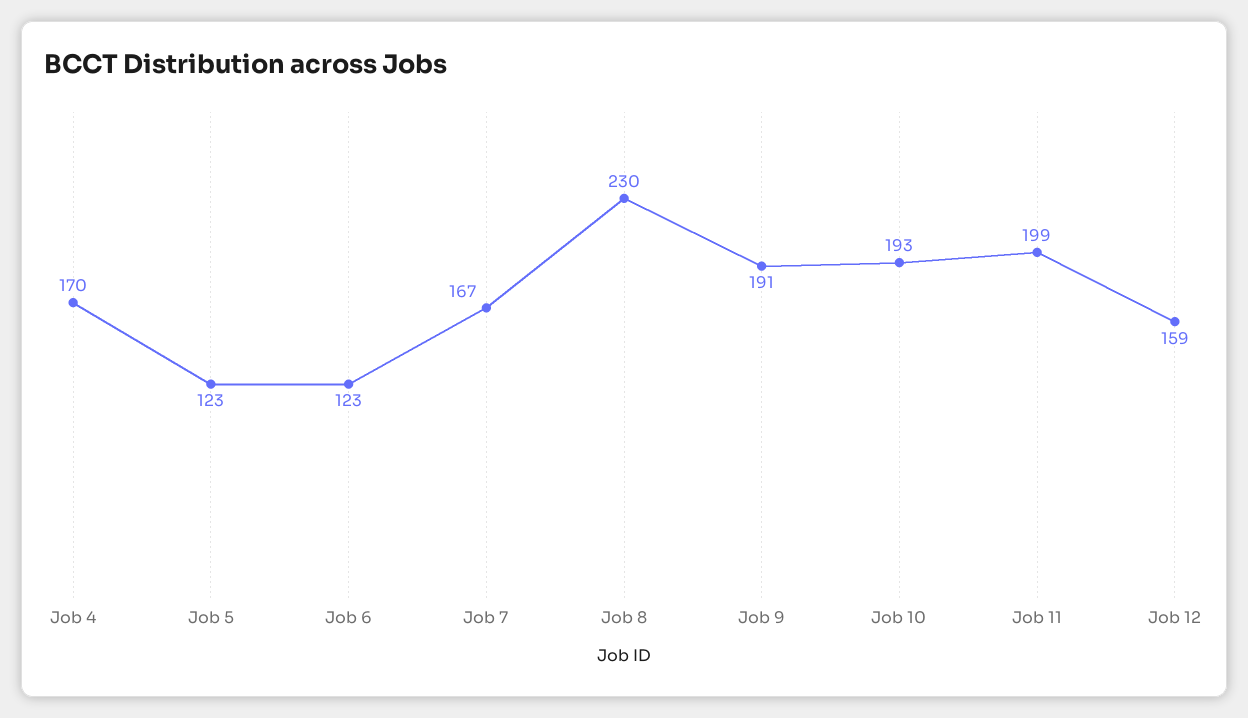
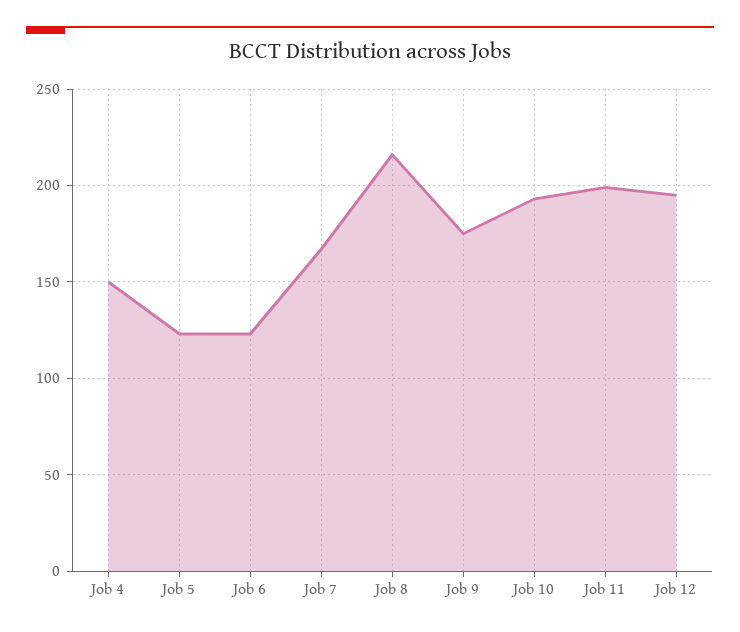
  {
-   "Job 4": 170,
+   "Job 4": 150,
    "Job 5": 123,
    "Job 6": 123,
    "Job 7": 167,
-   "Job 8": 230,
+   "Job 8": 215,
-   "Job 9": 191,
+   "Job 9": 175,
    "Job 10": 193,
    "Job 11": 199,
-   "Job 12": 159
+   "Job 12": 195
  }

